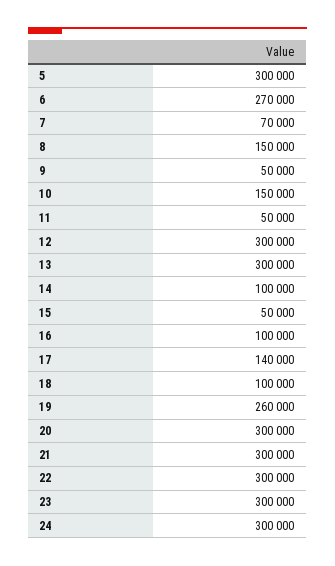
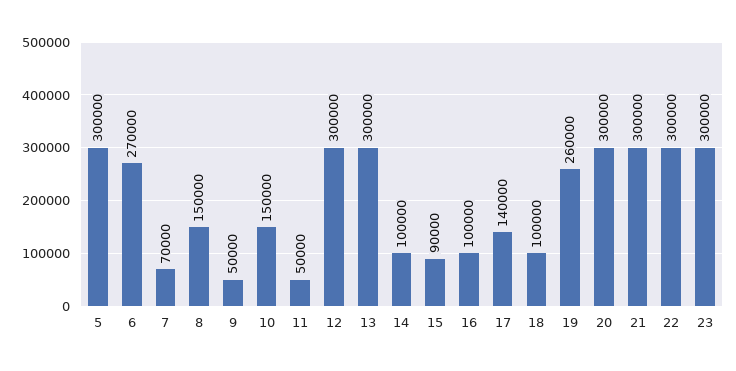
  {
    "5": 300000,
    "6": 270000,
    "7": 70000,
    "8": 150000,
    "9": 50000,
    "10": 150000,
    "11": 50000,
    "12": 300000,
    "13": 300000,
    "14": 100000,
-   "15": 50000,
+   "15": 90000,
    "16": 100000,
    "17": 140000,
    "18": 100000,
    "19": 260000,
    "20": 300000,
    "21": 300000,
    "22": 300000,
-   "23": 300000,
+   "23": 300000
-   "24": 300000
  }

